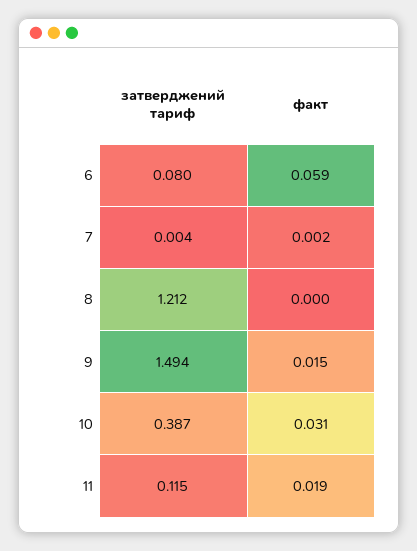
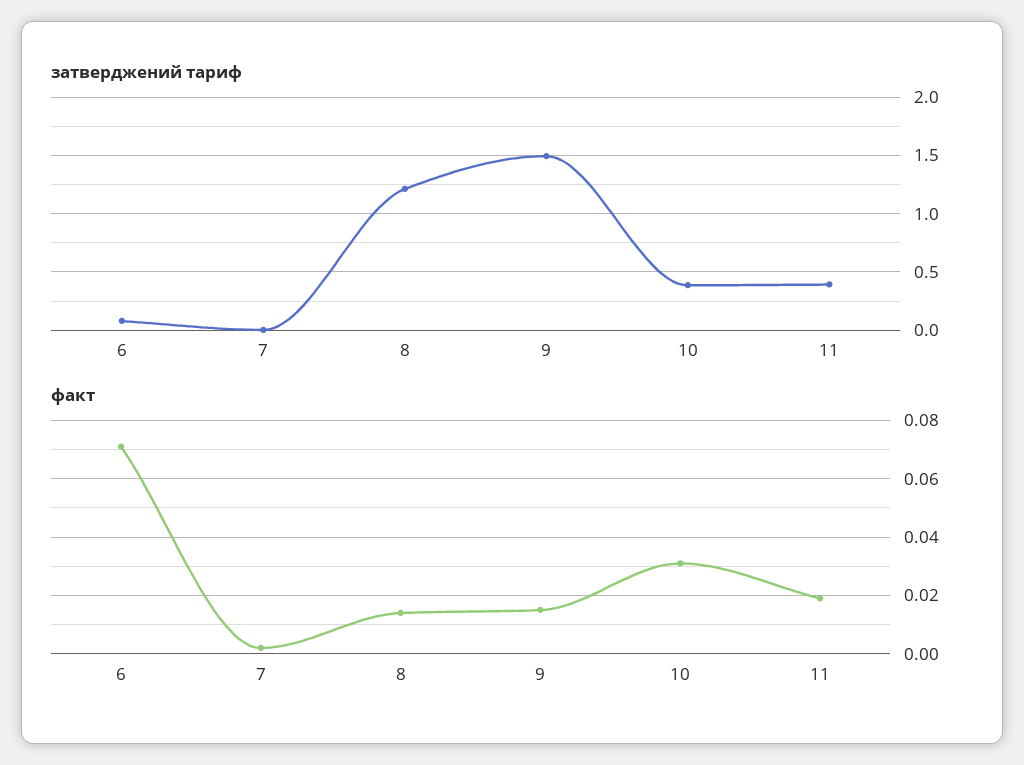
  {
    "затверджений тариф": {
      "6": 0.08,
      "7": 0.004,
      "8": 1.212,
      "9": 1.494,
      "10": 0.387,
-     "11": 0.115
+     "11": 0.4
    },
    "факт": {
-     "6": 0.059,
+     "6": 0.07,
      "7": 0.002,
-     "8": 0,
+     "8": 0.015,
      "9": 0.015,
      "10": 0.031,
      "11": 0.019
    }
  }

